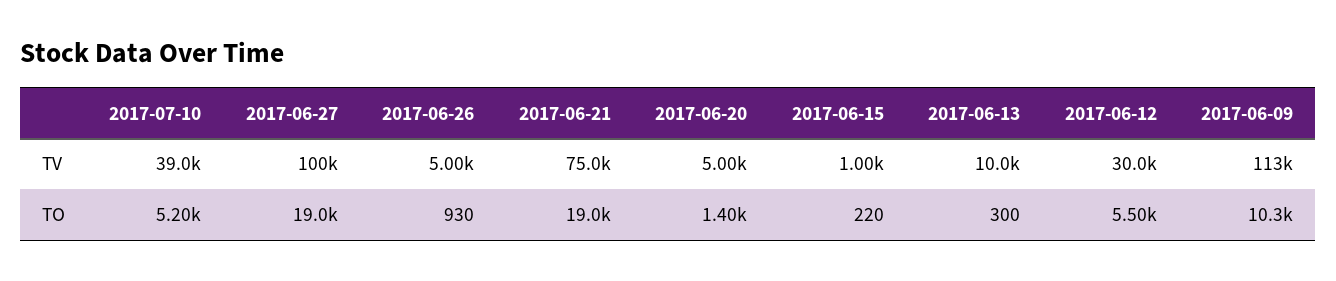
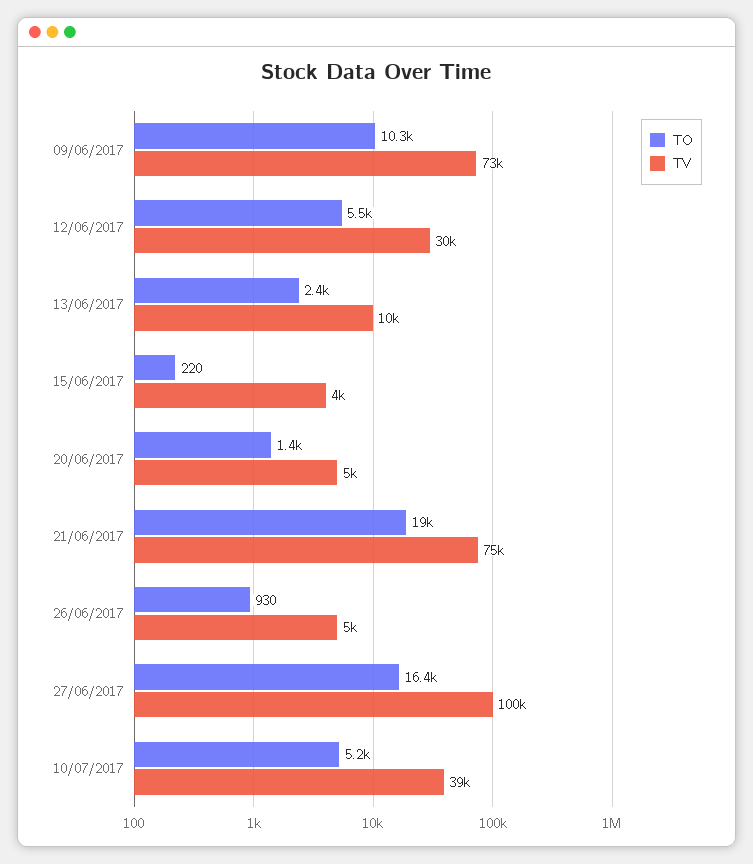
  {
    "TV": {
      "2017-07-10": 39000,
      "2017-06-27": 100000,
      "2017-06-26": 5000,
      "2017-06-21": 75000,
      "2017-06-20": 5000,
-     "2017-06-15": 1000,
+     "2017-06-15": 4000,
      "2017-06-13": 10000,
      "2017-06-12": 30000,
-     "2017-06-09": 113000
+     "2017-06-09": 73000
    },
    "TO": {
      "2017-07-10": 5200,
-     "2017-06-27": 19000,
+     "2017-06-27": 16400,
      "2017-06-26": 930,
      "2017-06-21": 19000,
      "2017-06-20": 1400,
      "2017-06-15": 220,
-     "2017-06-13": 300,
+     "2017-06-13": 2400,
      "2017-06-12": 5500,
      "2017-06-09": 10300
    }
  }

